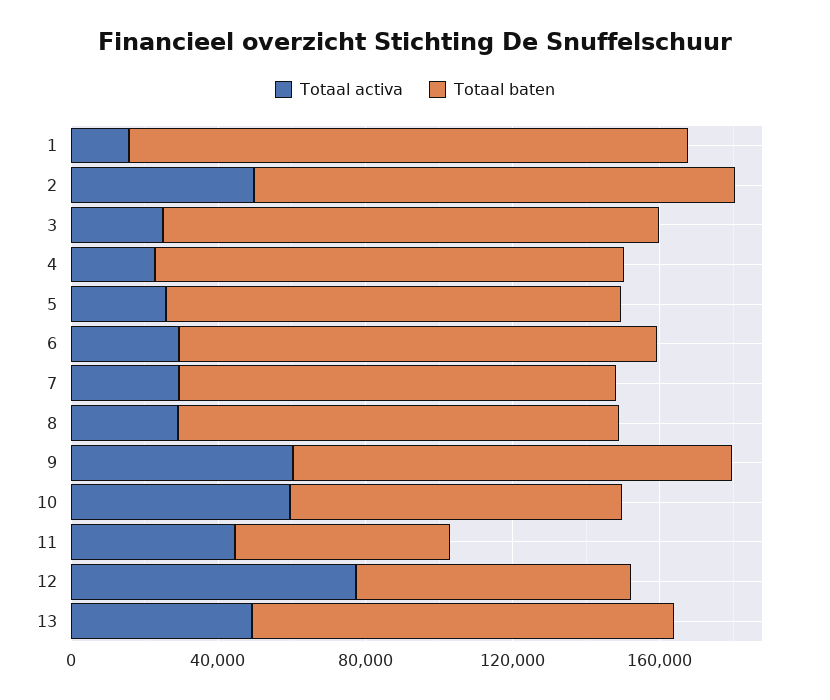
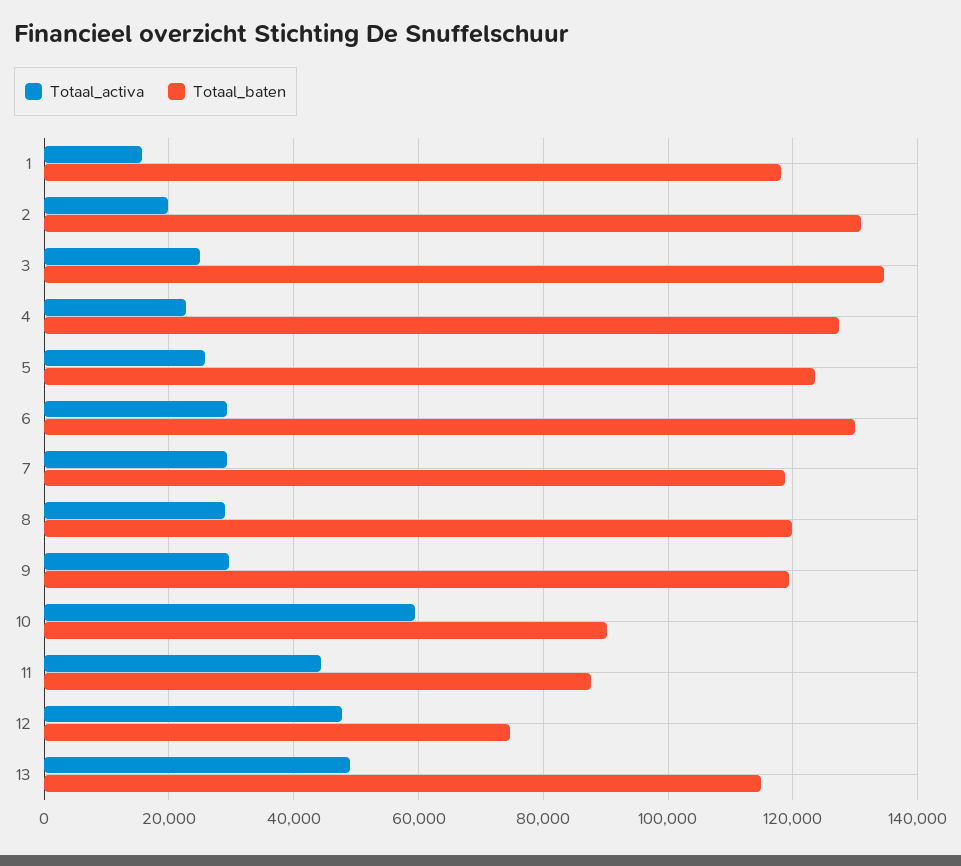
  {
    "Totaal activa": {
      "1": 16000,
-     "2": 50000,
+     "2": 20000,
      "3": 26000,
      "4": 22000,
      "5": 26000,
      "6": 30000,
      "7": 30000,
      "8": 30000,
-     "9": 60000,
+     "9": 30000,
      "10": 60000,
      "11": 44000,
-     "12": 80000,
+     "12": 48000,
      "13": 50000
    },
    "Totaal baten": {
-     "1": 150000,
+     "1": 118000,
      "2": 130000,
      "3": 134000,
      "4": 128000,
      "5": 124000,
      "6": 130000,
      "7": 118000,
      "8": 120000,
      "9": 120000,
      "10": 90000,
-     "11": 60000,
+     "11": 88000,
      "12": 74000,
      "13": 114000
    }
  }

